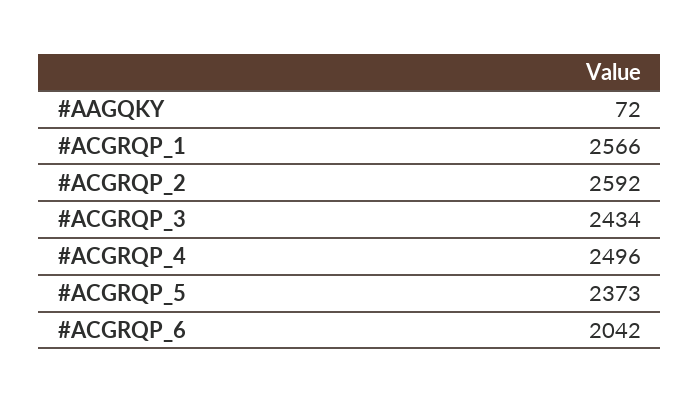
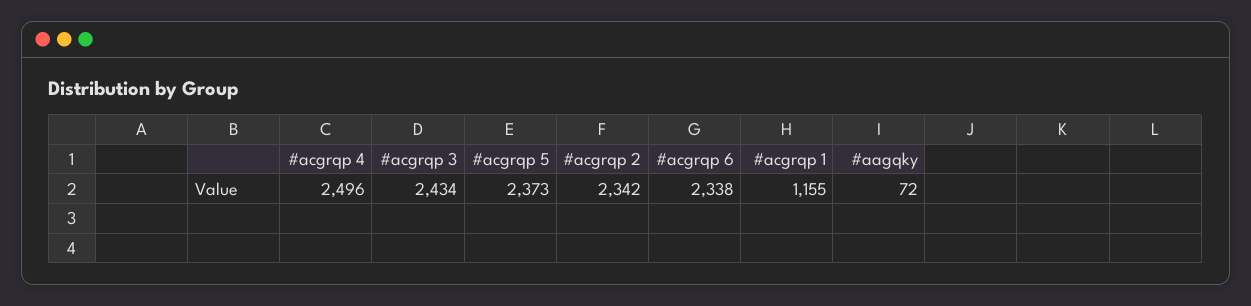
  {
    "#AAGQKY": 72,
-   "#ACGRQP_1": 2566,
+   "#ACGRQP_1": 1155,
-   "#ACGRQP_2": 2592,
+   "#ACGRQP_2": 2342,
    "#ACGRQP_3": 2434,
    "#ACGRQP_4": 2496,
    "#ACGRQP_5": 2373,
-   "#ACGRQP_6": 2042
+   "#ACGRQP_6": 2338
  }

